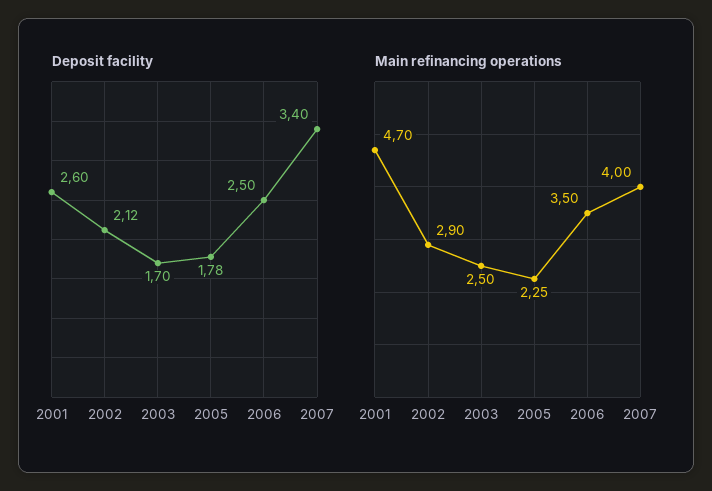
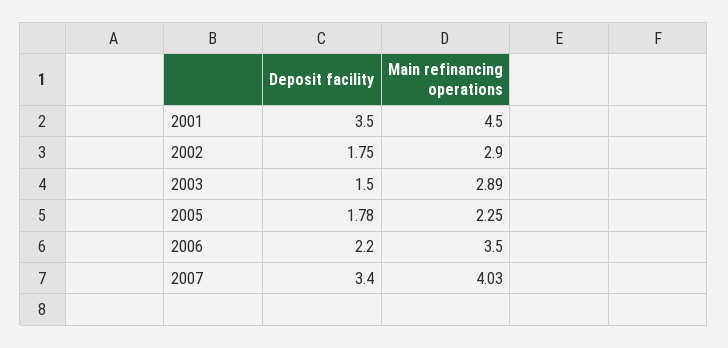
  {
    "Deposit facility": {
-     "2001": 2.6,
+     "2001": 3.5,
-     "2002": 2.12,
+     "2002": 1.75,
-     "2003": 1.7,
+     "2003": 1.5,
      "2005": 1.78,
-     "2006": 2.5,
+     "2006": 2.2,
      "2007": 3.4
    },
    "Main refinancing operations": {
-     "2001": 4.7,
+     "2001": 4.5,
      "2002": 2.9,
-     "2003": 2.5,
+     "2003": 2.89,
      "2005": 2.25,
      "2006": 3.5,
-     "2007": 4
+     "2007": 4.03
    }
  }

